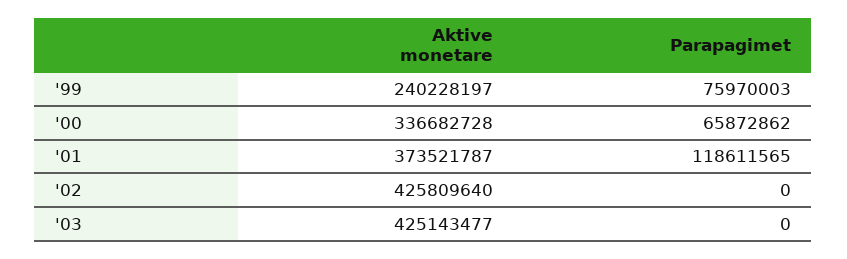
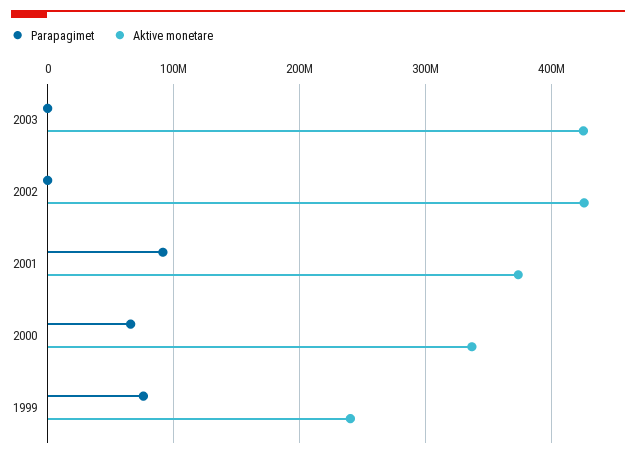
  {
    "Aktive monetare": {
      "'99": 240228197,
      "'00": 336682728,
      "'01": 373521787,
      "'02": 425809640,
      "'03": 425143477
    },
    "Parapagimet": {
      "'99": 75970003,
      "'00": 65872862,
-     "'01": 118611565,
+     "'01": 90000000,
      "'02": 0,
      "'03": 0
    }
  }

